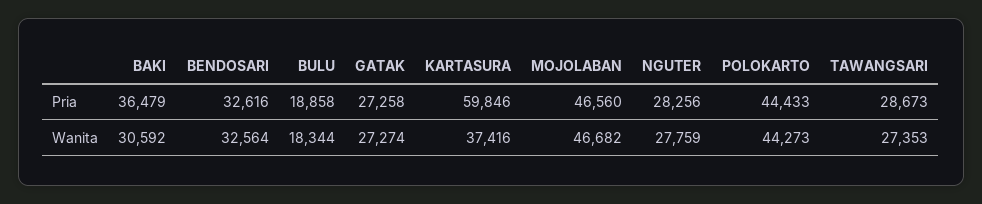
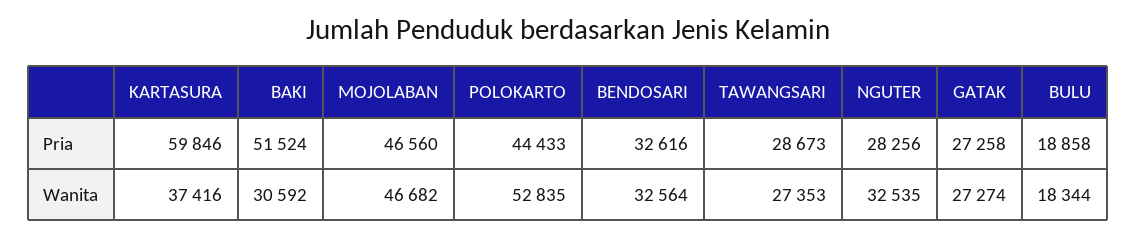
  {
    "BAKI": {
-     "Pria": 36479,
+     "Pria": 51524,
      "Wanita": 30592
    },
    "BENDOSARI": {
      "Pria": 32616,
      "Wanita": 32564
    },
    "BULU": {
      "Pria": 18858,
      "Wanita": 18344
    },
    "GATAK": {
      "Pria": 27258,
      "Wanita": 27274
    },
    "KARTASURA": {
      "Pria": 59846,
      "Wanita": 37416
    },
    "MOJOLABAN": {
      "Pria": 46560,
      "Wanita": 46682
    },
    "NGUTER": {
      "Pria": 28256,
-     "Wanita": 27759
+     "Wanita": 32535
    },
    "POLOKARTO": {
      "Pria": 44433,
-     "Wanita": 44273
+     "Wanita": 52835
    },
    "TAWANGSARI": {
      "Pria": 28673,
      "Wanita": 27353
    }
  }

